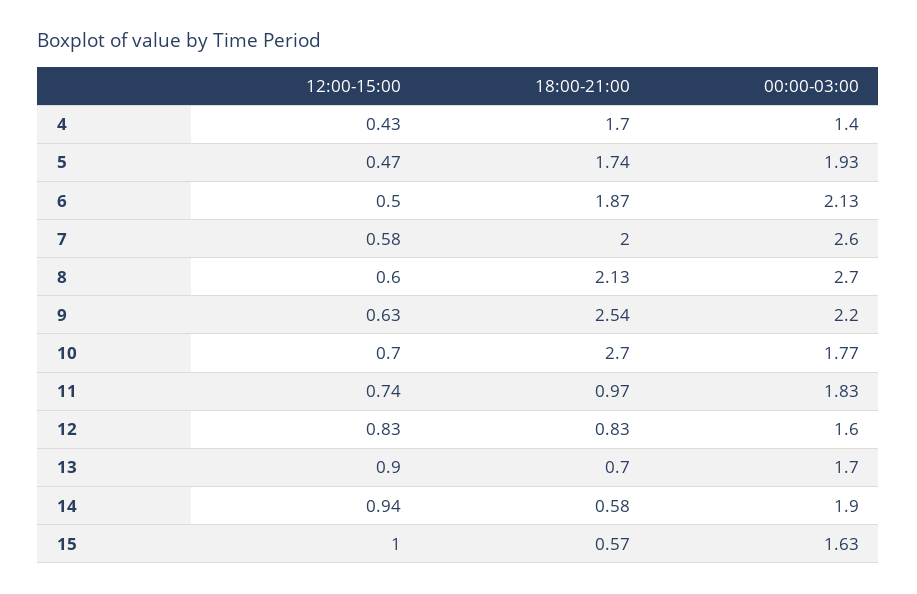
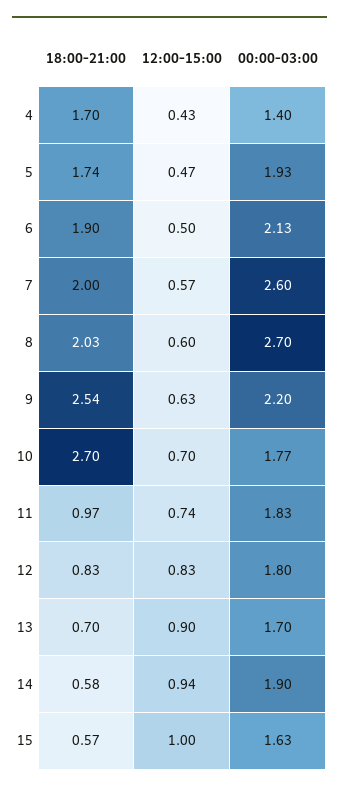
  {
    "12:00-15:00": {
      "4": 0.43,
      "5": 0.47,
      "6": 0.5,
-     "7": 0.58,
+     "7": 0.57,
      "8": 0.6,
      "9": 0.63,
      "10": 0.7,
      "11": 0.74,
      "12": 0.83,
      "13": 0.9,
      "14": 0.94,
      "15": 1
    },
    "18:00-21:00": {
      "4": 1.7,
      "5": 1.74,
-     "6": 1.87,
+     "6": 1.9,
      "7": 2,
-     "8": 2.13,
+     "8": 2.03,
      "9": 2.54,
      "10": 2.7,
      "11": 0.97,
      "12": 0.83,
      "13": 0.7,
      "14": 0.58,
      "15": 0.57
    },
    "00:00-03:00": {
      "4": 1.4,
      "5": 1.93,
      "6": 2.13,
      "7": 2.6,
      "8": 2.7,
      "9": 2.2,
      "10": 1.77,
      "11": 1.83,
-     "12": 1.6,
+     "12": 1.8,
      "13": 1.7,
      "14": 1.9,
      "15": 1.63
    }
  }

